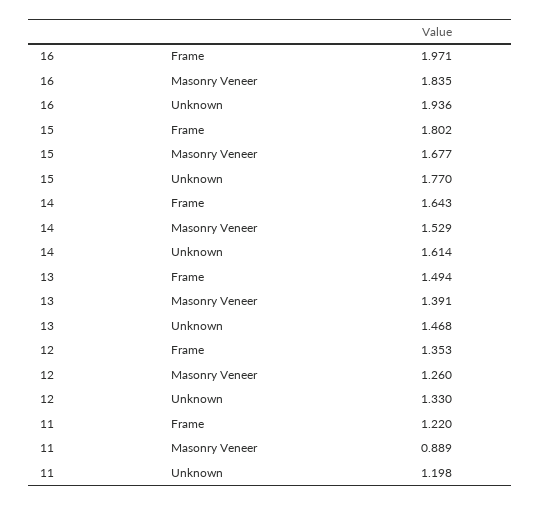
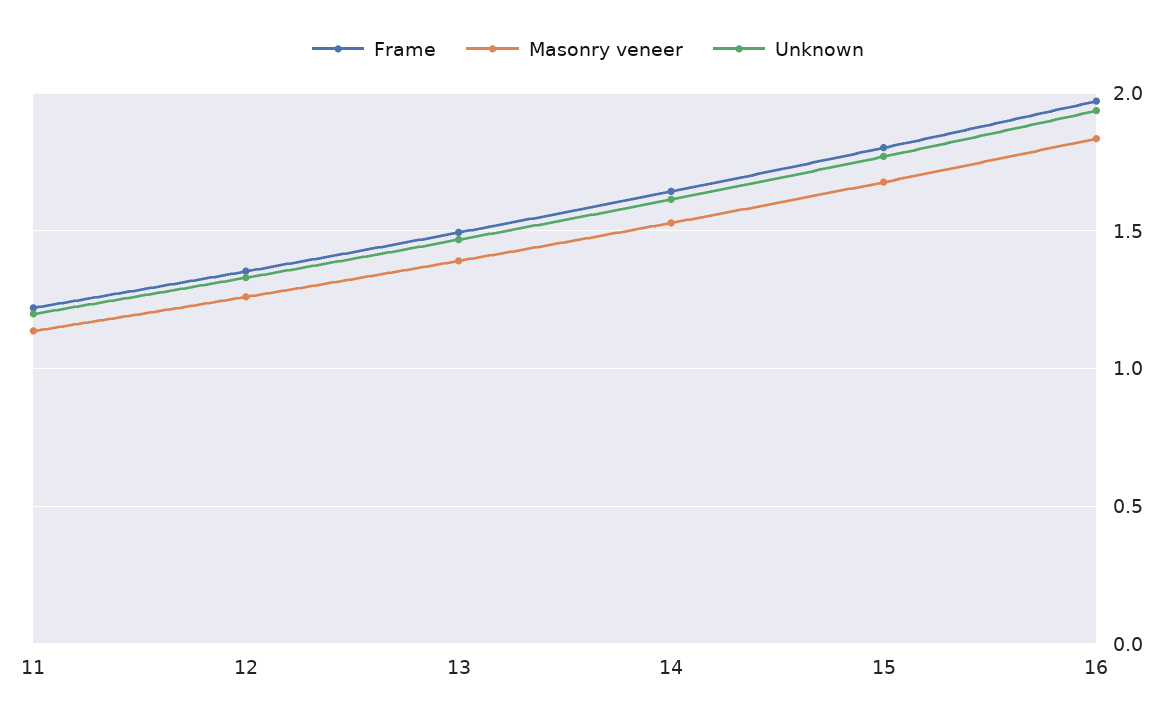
  {
    "Frame": {
      "16": 1.971,
      "15": 1.802,
      "14": 1.643,
      "13": 1.494,
      "12": 1.353,
      "11": 1.22
    },
    "Masonry Veneer": {
      "16": 1.835,
      "15": 1.677,
      "14": 1.529,
      "13": 1.391,
      "12": 1.26,
-     "11": 0.889
+     "11": 1.15
    },
    "Unknown": {
      "16": 1.936,
      "15": 1.77,
      "14": 1.614,
      "13": 1.468,
      "12": 1.33,
      "11": 1.198
    }
  }

